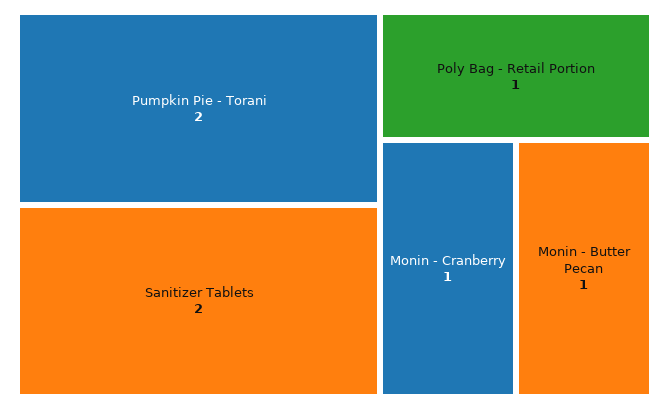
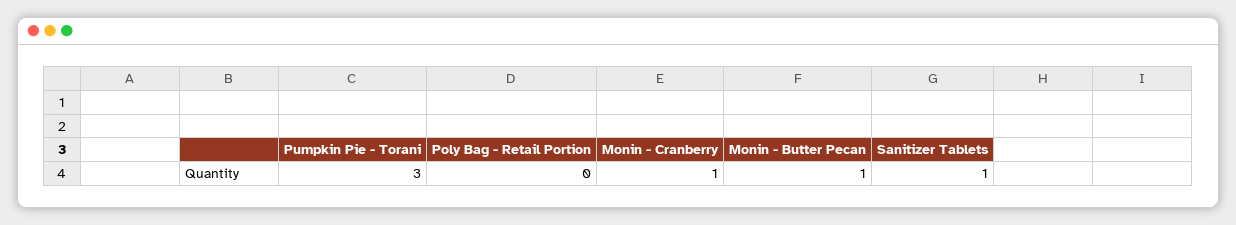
  {
-   "Pumpkin Pie - Torani": 2,
+   "Pumpkin Pie - Torani": 3,
-   "Sanitizer Tablets": 2,
+   "Sanitizer Tablets": 1,
-   "Poly Bag - Retail Portion": 1,
+   "Poly Bag - Retail Portion": 0,
    "Monin - Cranberry": 1,
    "Monin - Butter Pecan": 1
  }

